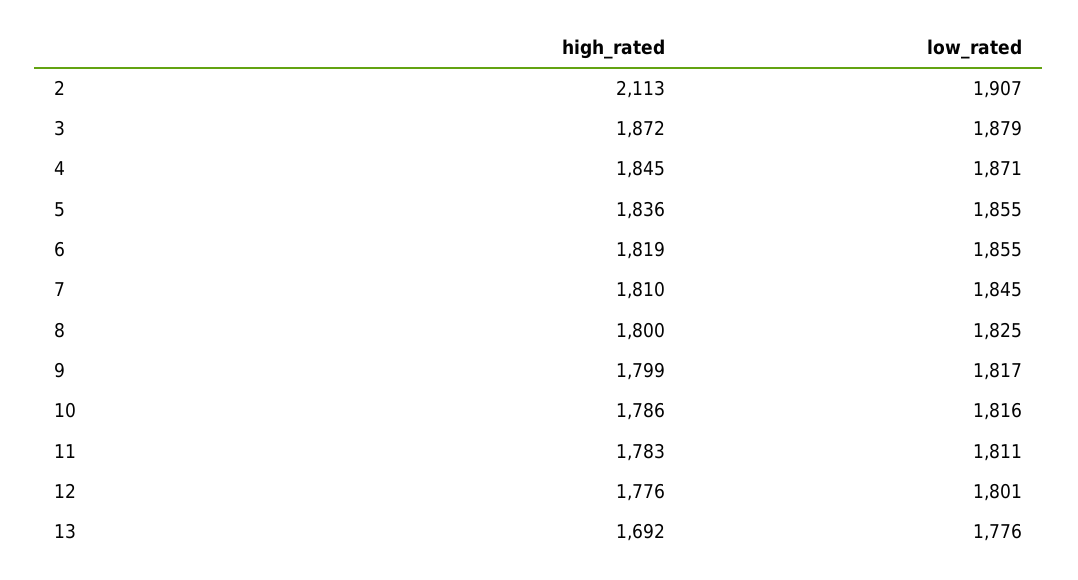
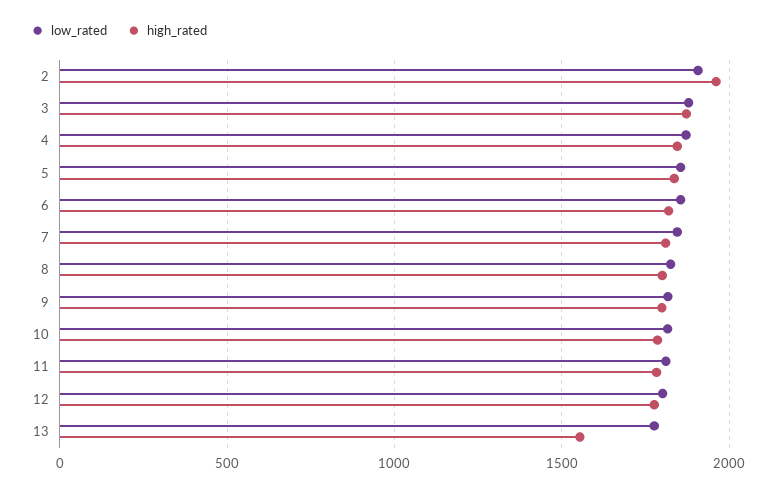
  {
    "high_rated": {
-     "2": 2113,
+     "2": 1950,
      "3": 1872,
      "4": 1845,
      "5": 1836,
      "6": 1819,
      "7": 1810,
      "8": 1800,
      "9": 1799,
      "10": 1786,
      "11": 1783,
      "12": 1776,
-     "13": 1692
+     "13": 1550
    },
    "low_rated": {
      "2": 1907,
      "3": 1879,
      "4": 1871,
      "5": 1855,
      "6": 1855,
      "7": 1845,
      "8": 1825,
      "9": 1817,
      "10": 1816,
      "11": 1811,
      "12": 1801,
      "13": 1776
    }
  }

